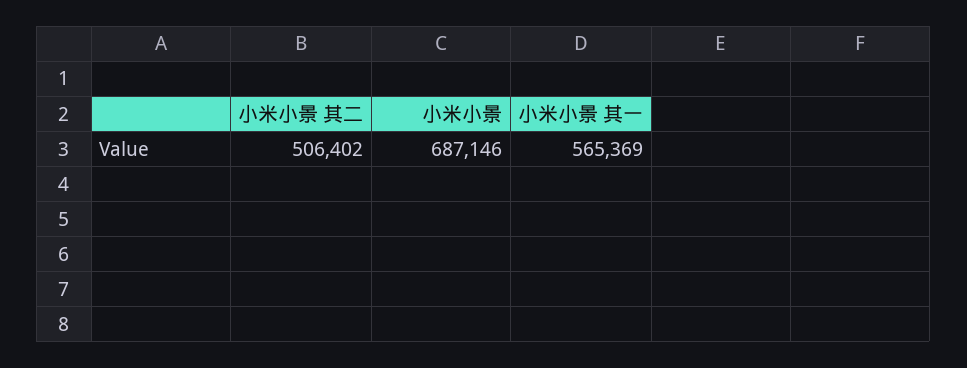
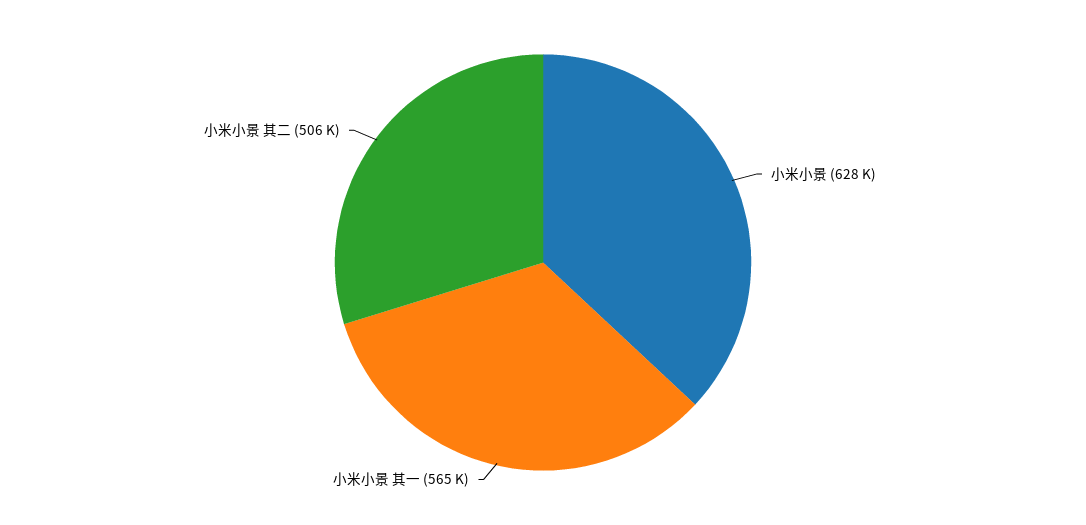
  {
    "小米小景 其二": 506402,
-   "小米小景": 687146,
+   "小米小景": 628000,
    "小米小景 其一": 565369
  }

